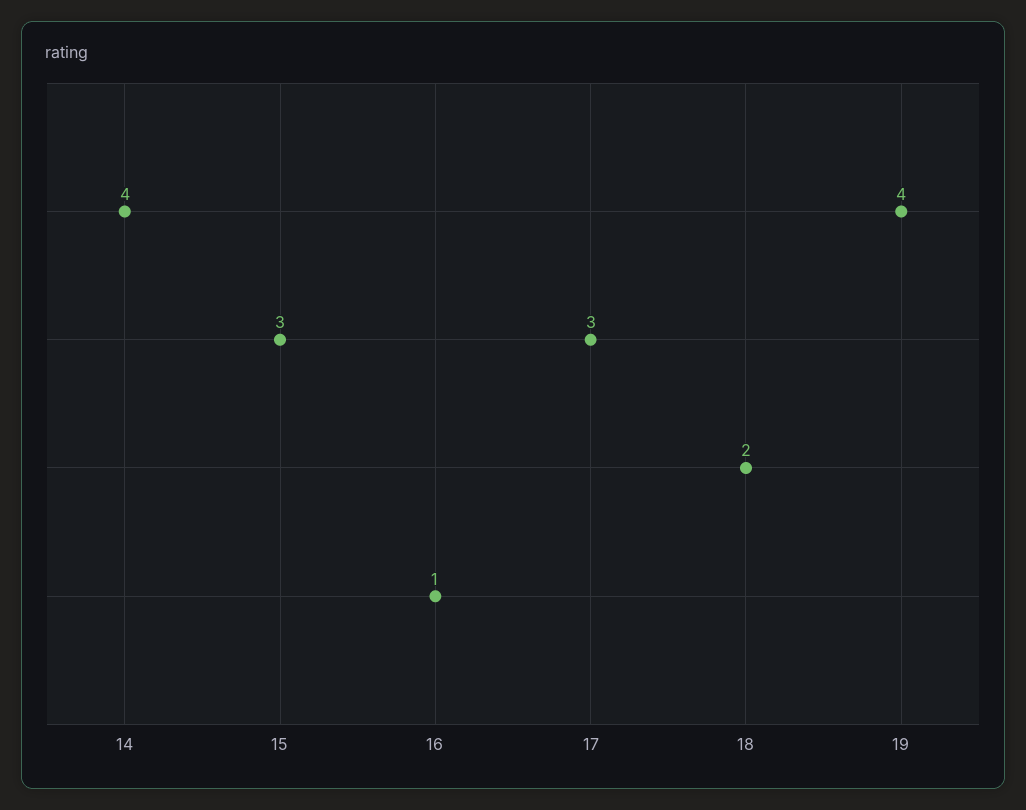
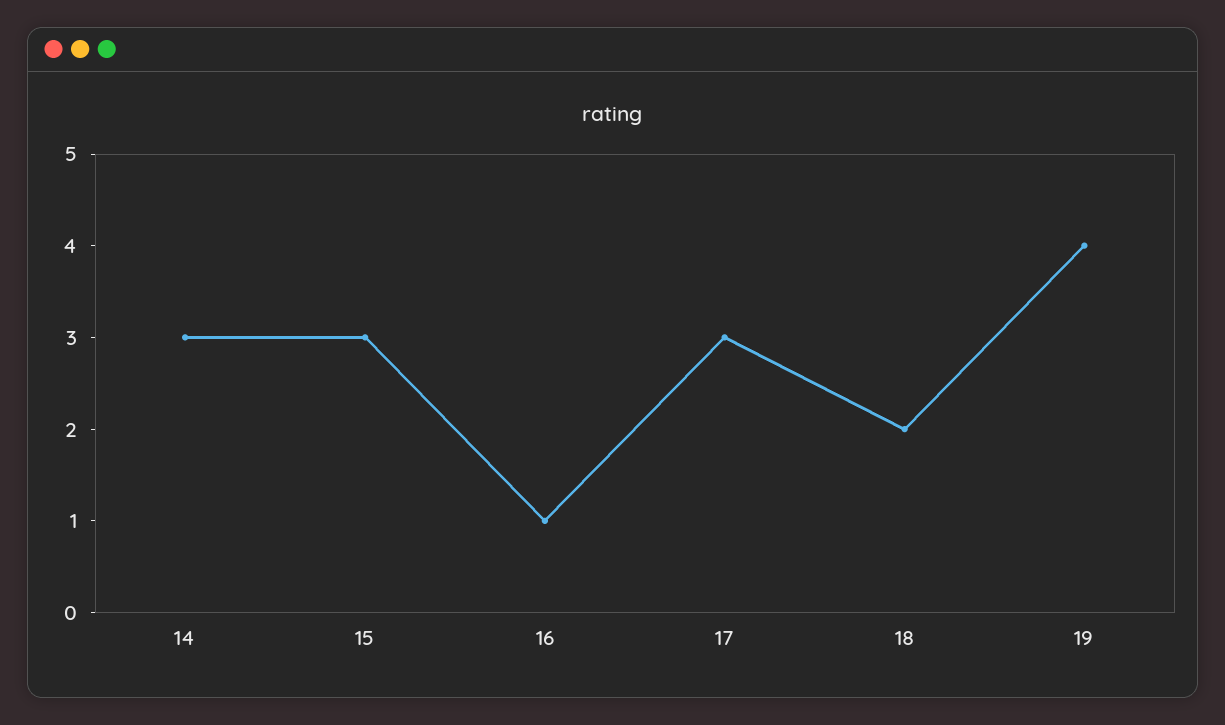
  {
-   "14": 4,
+   "14": 3,
    "15": 3,
    "16": 1,
    "17": 3,
    "18": 2,
    "19": 4
  }

